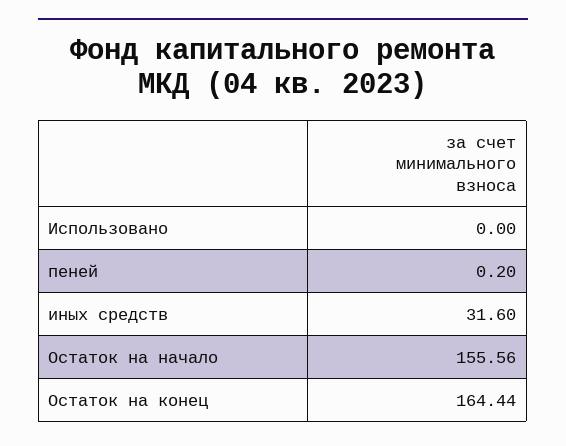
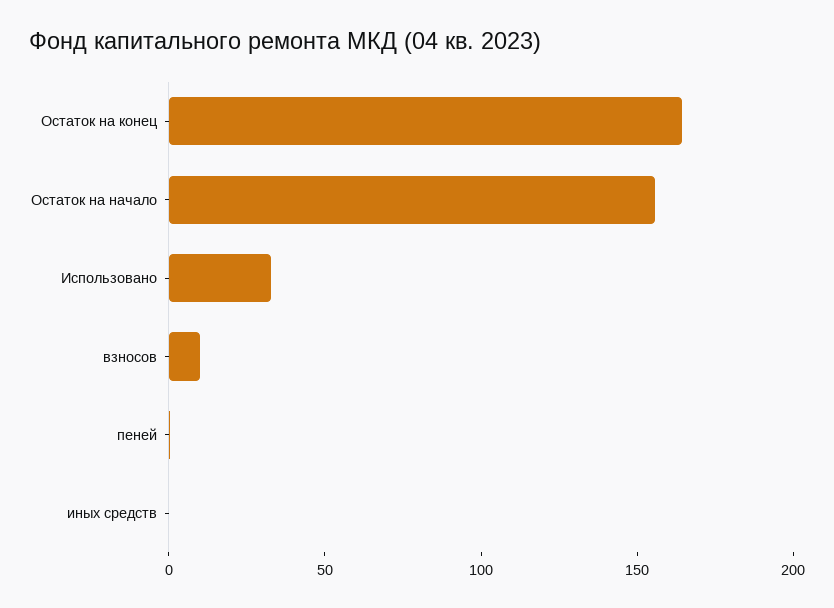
  {
-   "Использовано": 0,
+   "Использовано": 30,
    "пеней": 0.2,
-   "иных средств": 31.6,
+   "иных средств": 0,
    "Остаток на начало": 155.56,
-   "Остаток на конец": 164.44
+   "Остаток на конец": 164.44,
+   "взносов": 10
  }

